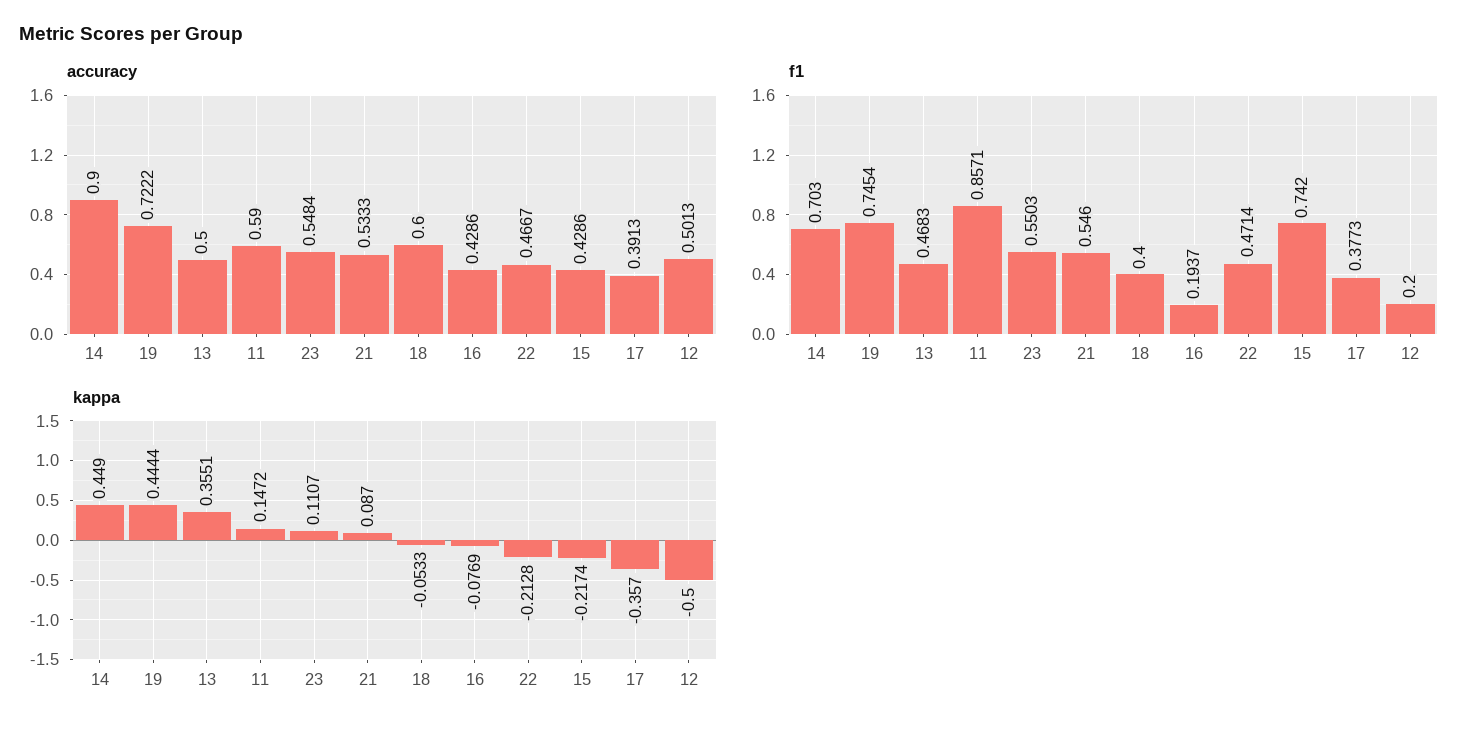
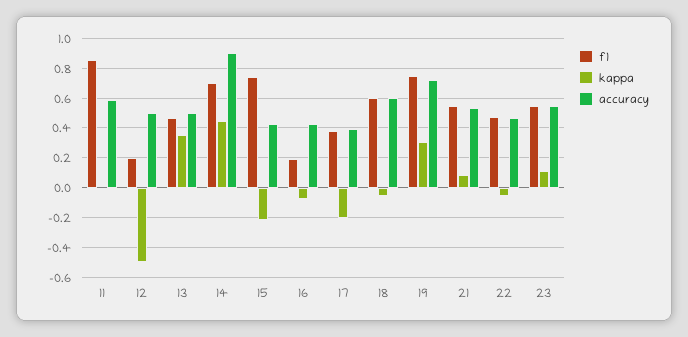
  {
    "accuracy": {
      "14": 0.9,
      "19": 0.7222,
      "13": 0.5,
      "11": 0.59,
      "23": 0.5484,
      "21": 0.5333,
      "18": 0.6,
      "16": 0.4286,
      "22": 0.4667,
      "15": 0.4286,
      "17": 0.3913,
      "12": 0.5013
    },
    "f1": {
      "14": 0.703,
      "19": 0.7454,
      "13": 0.4683,
      "11": 0.8571,
      "23": 0.5503,
      "21": 0.546,
-     "18": 0.4,
+     "18": 0.6,
      "16": 0.1937,
      "22": 0.4714,
      "15": 0.742,
      "17": 0.3773,
      "12": 0.2
    },
    "kappa": {
      "14": 0.449,
-     "19": 0.4444,
+     "19": 0.3,
      "13": 0.3551,
-     "11": 0.1472,
+     "11": 0,
      "23": 0.1107,
      "21": 0.087,
      "18": -0.0533,
      "16": -0.0769,
-     "22": -0.2128,
+     "22": -0.05,
      "15": -0.2174,
-     "17": -0.357,
+     "17": -0.2,
      "12": -0.5
    }
  }

